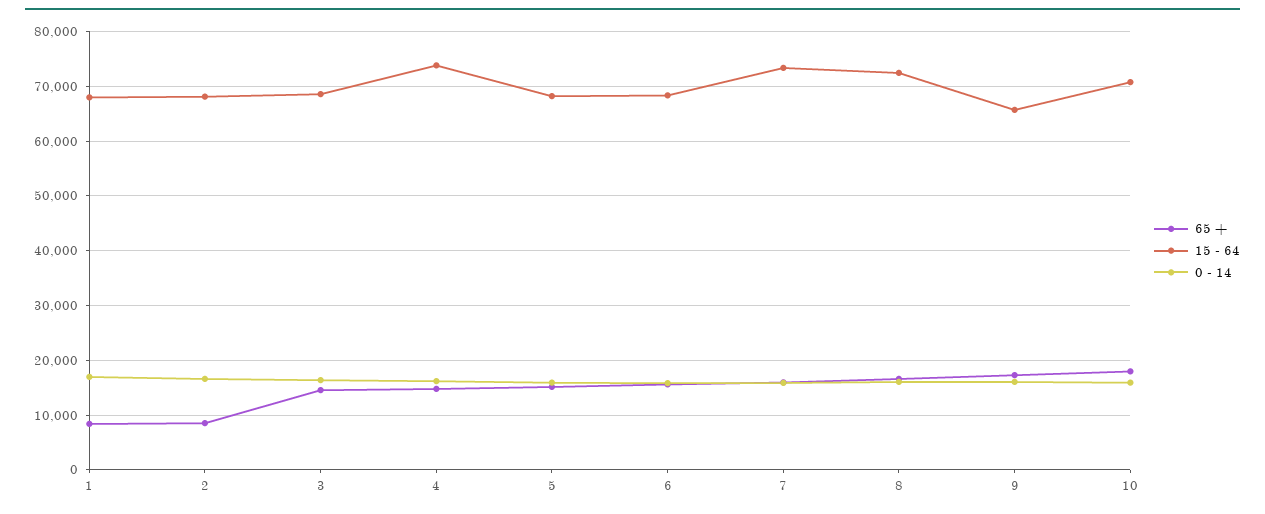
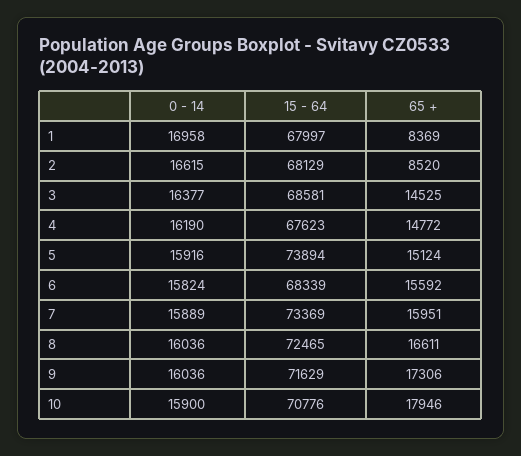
  {
    "65 +": {
      "1": 8369,
      "2": 8520,
      "3": 14525,
      "4": 14772,
      "5": 15124,
      "6": 15592,
      "7": 15951,
      "8": 16611,
      "9": 17306,
      "10": 17946
    },
    "15 - 64": {
      "1": 67997,
      "2": 68129,
      "3": 68581,
-     "4": 74000,
+     "4": 67623,
-     "5": 68000,
+     "5": 73894,
      "6": 68339,
      "7": 73369,
      "8": 72465,
-     "9": 66000,
+     "9": 71629,
      "10": 70776
    },
    "0 - 14": {
      "1": 16958,
      "2": 16615,
      "3": 16377,
      "4": 16190,
      "5": 15916,
      "6": 15824,
      "7": 15889,
      "8": 16036,
      "9": 16036,
      "10": 15900
    }
  }

